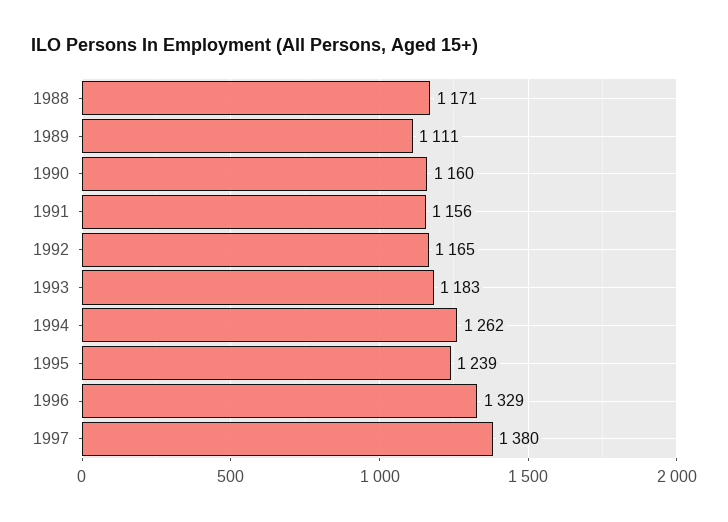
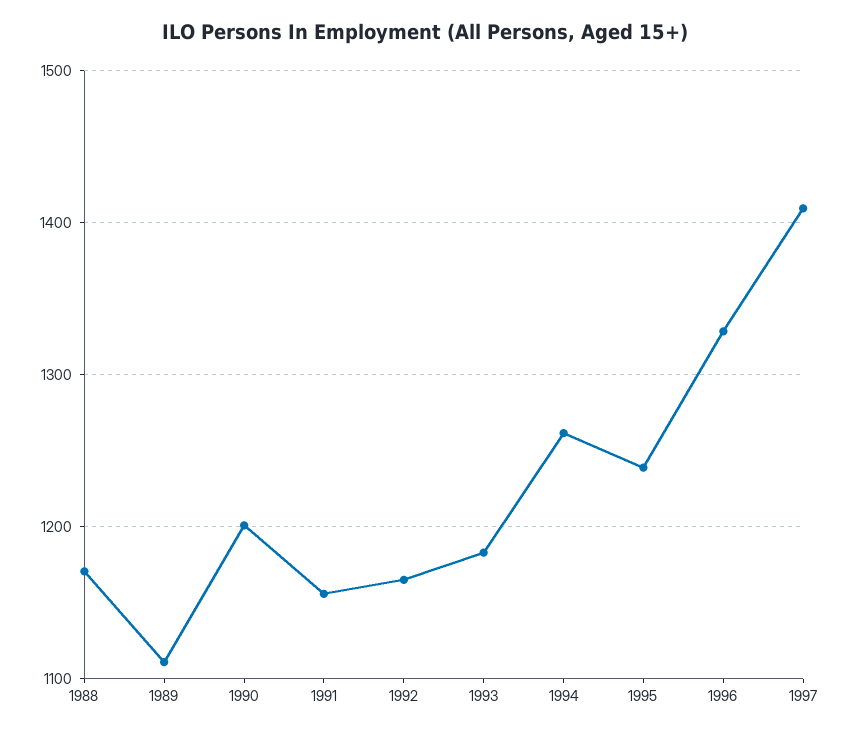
  {
    "1988": 1171,
    "1989": 1111,
-   "1990": 1160,
+   "1990": 1200,
    "1991": 1156,
    "1992": 1165,
    "1993": 1183,
    "1994": 1262,
    "1995": 1239,
    "1996": 1329,
-   "1997": 1380
+   "1997": 1410
  }

